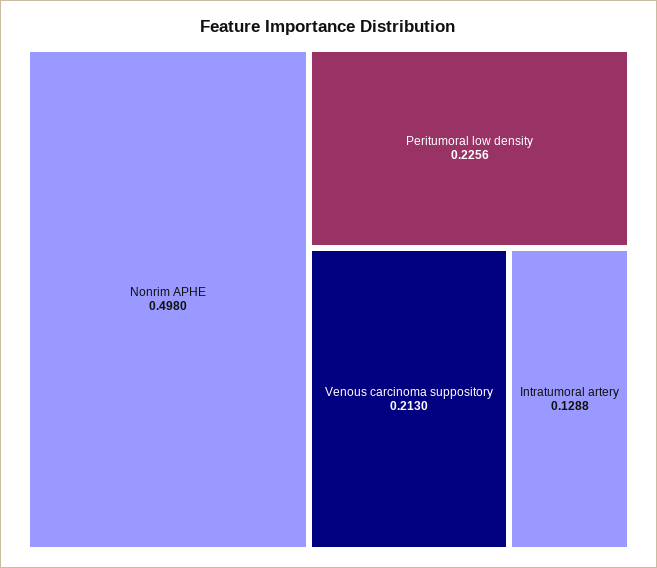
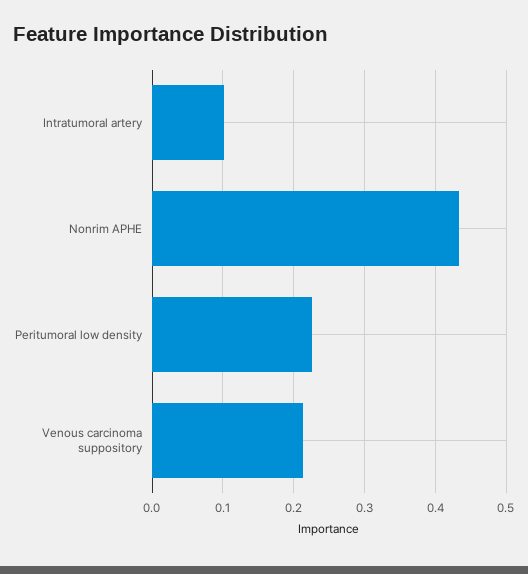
  {
-   "Nonrim APHE": 0.498,
+   "Nonrim APHE": 0.43,
    "Peritumoral low density": 0.2256,
    "Venous carcinoma suppository": 0.213,
-   "Intratumoral artery": 0.1288
+   "Intratumoral artery": 0.1
  }

